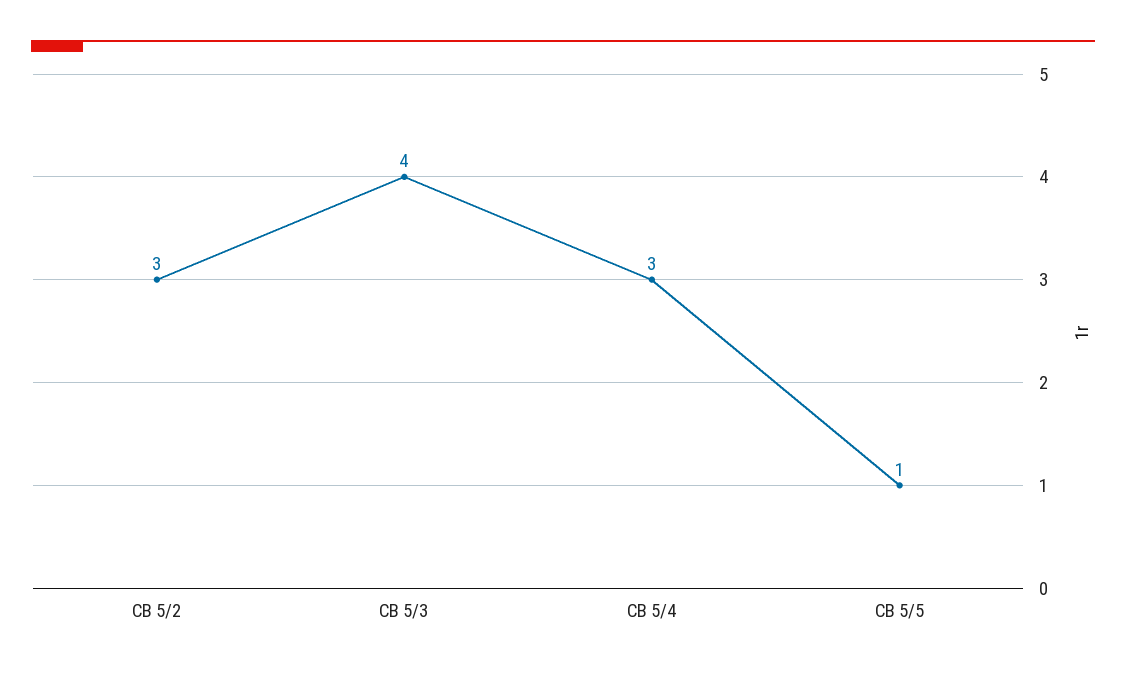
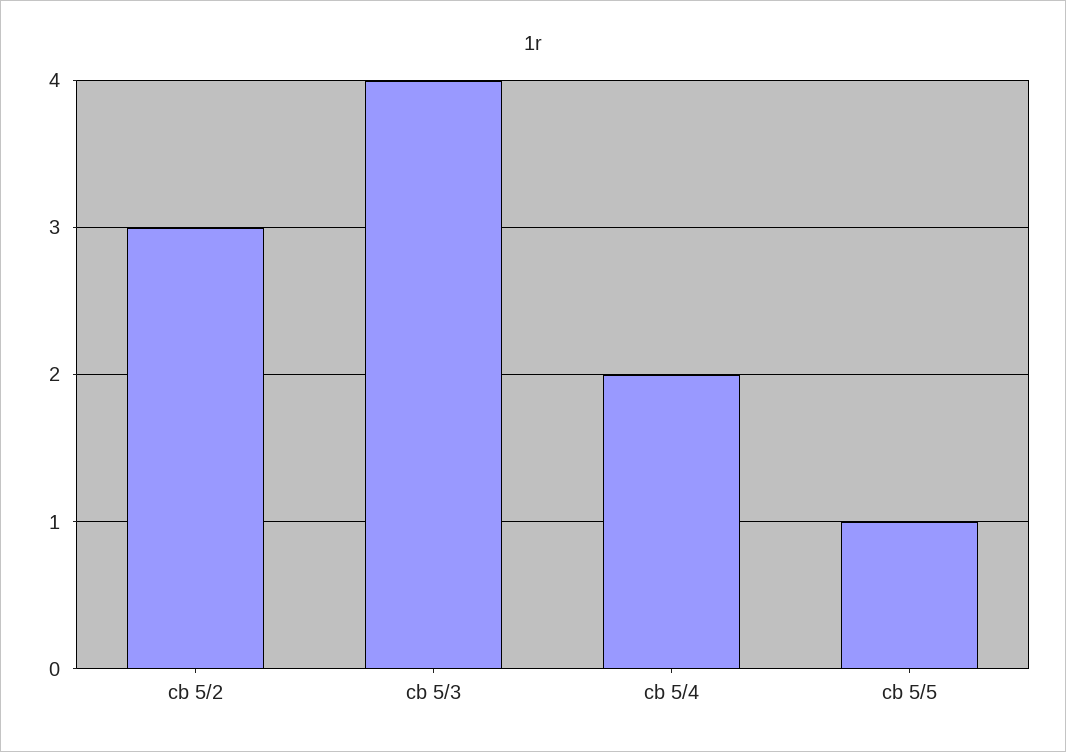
  {
    "CB 5/2": 3,
    "CB 5/3": 4,
-   "CB 5/4": 3,
+   "CB 5/4": 2,
    "CB 5/5": 1
  }

